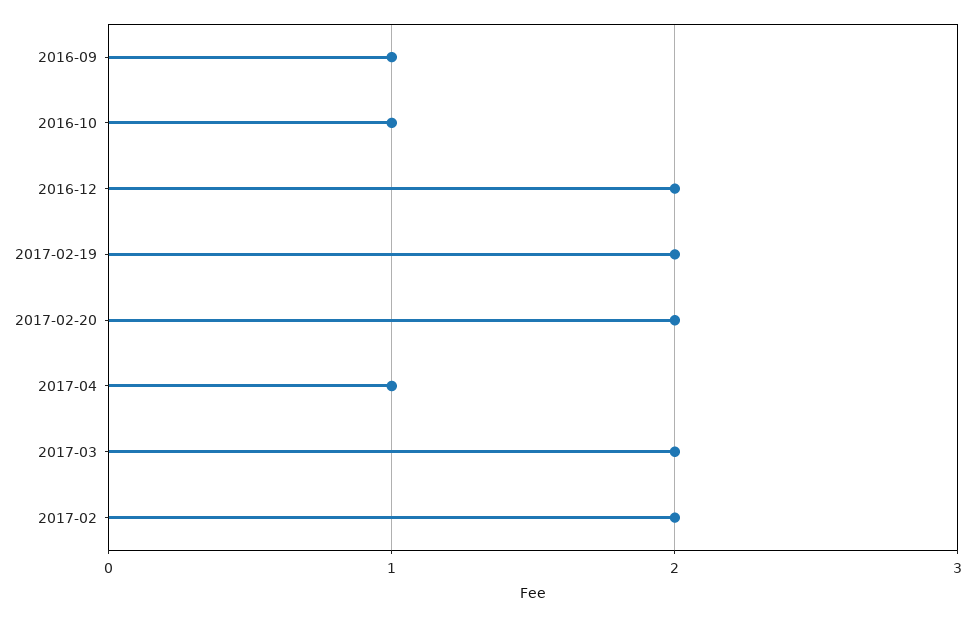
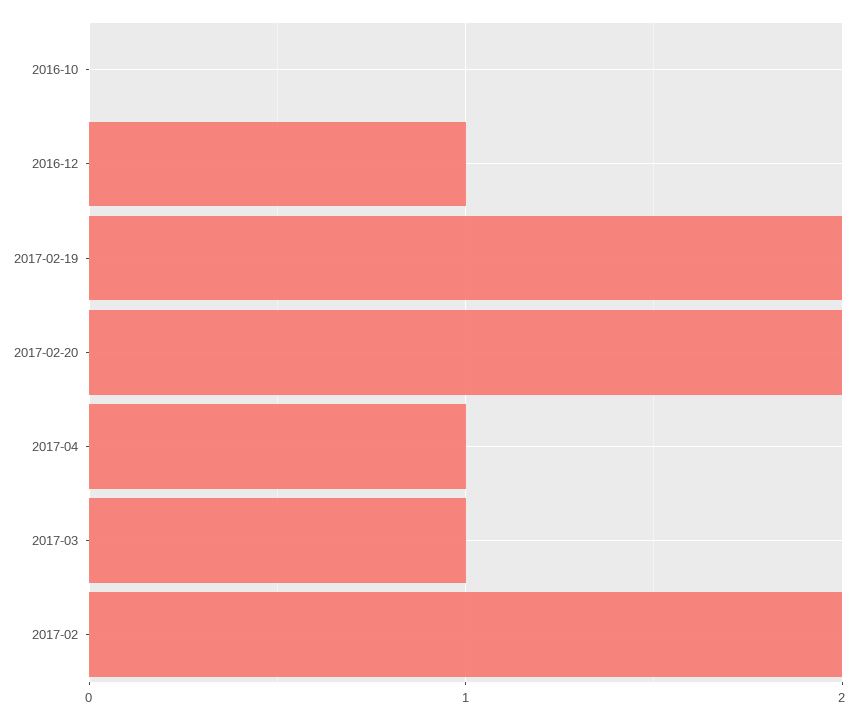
  {
-   "2016-09": 1,
-   "2016-10": 1,
+   "2016-10": 0,
-   "2016-12": 2,
+   "2016-12": 1,
    "2017-02-19": 2,
    "2017-02-20": 2,
    "2017-04": 1,
-   "2017-03": 2,
+   "2017-03": 1,
    "2017-02": 2
  }

